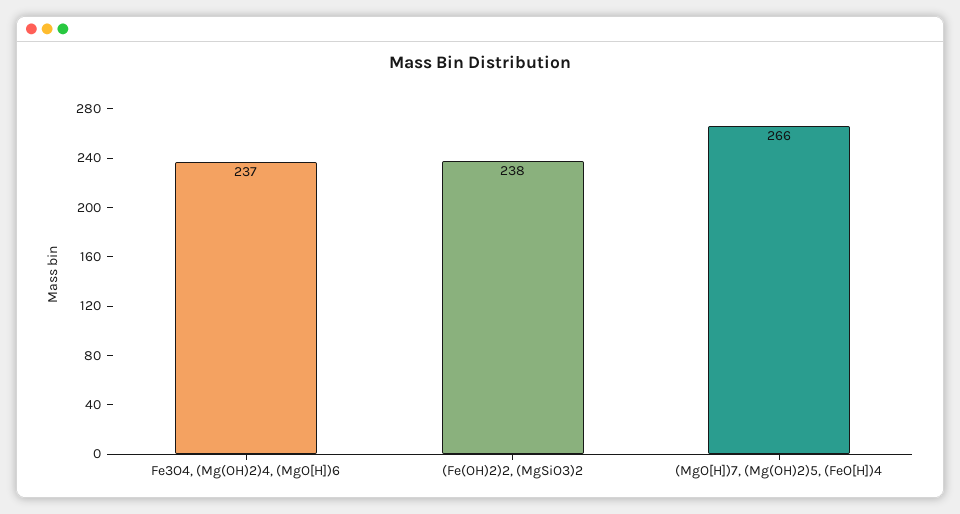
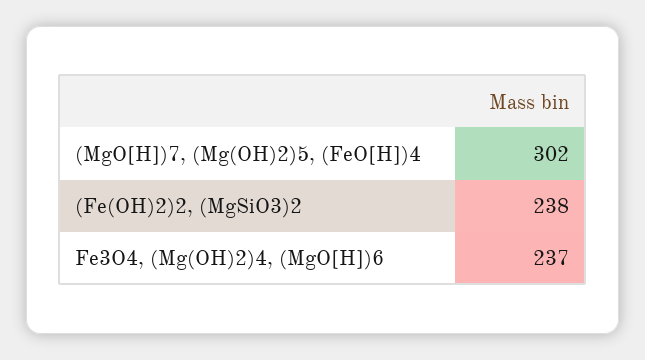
  {
    "Fe3O4, (Mg(OH)2)4, (MgO[H])6": 237,
    "(Fe(OH)2)2, (MgSiO3)2": 238,
-   "(MgO[H])7, (Mg(OH)2)5, (FeO[H])4": 266
+   "(MgO[H])7, (Mg(OH)2)5, (FeO[H])4": 302
  }

